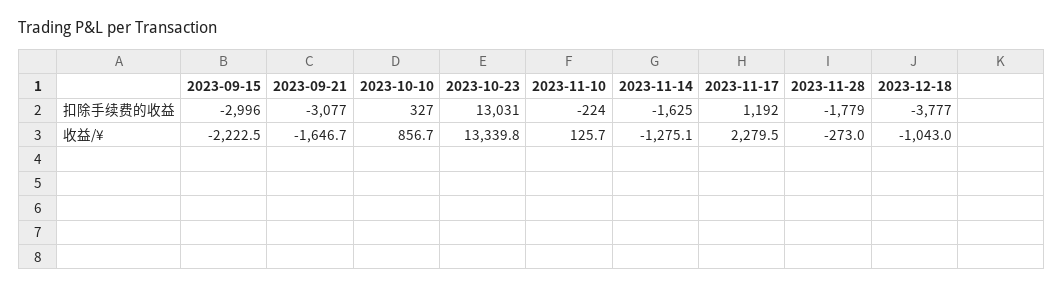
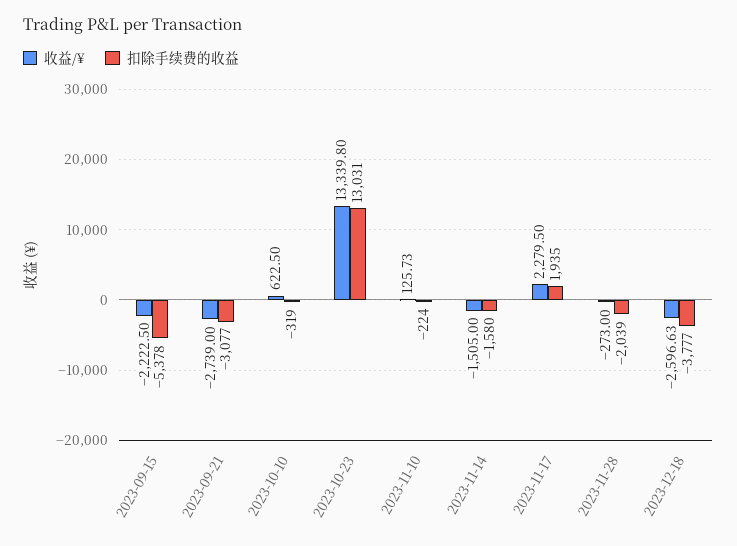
  {
    "扣除手续费的收益": {
-     "2023-09-15": -2996,
+     "2023-09-15": -5378,
      "2023-09-21": -3077,
-     "2023-10-10": 327,
+     "2023-10-10": -319,
      "2023-10-23": 13031,
      "2023-11-10": -224,
-     "2023-11-14": -1625,
+     "2023-11-14": -1580,
-     "2023-11-17": 1192,
+     "2023-11-17": 1935,
-     "2023-11-28": -1779,
+     "2023-11-28": -2039,
      "2023-12-18": -3777
    },
    "收益/¥": {
      "2023-09-15": -2222.5,
-     "2023-09-21": -1646.7,
+     "2023-09-21": -2739,
-     "2023-10-10": 856.7,
+     "2023-10-10": 622.5,
      "2023-10-23": 13339.8,
      "2023-11-10": 125.73,
-     "2023-11-14": -1275.1,
+     "2023-11-14": -1505,
      "2023-11-17": 2279.5,
      "2023-11-28": -273,
-     "2023-12-18": -1043
+     "2023-12-18": -2596.63
    }
  }

